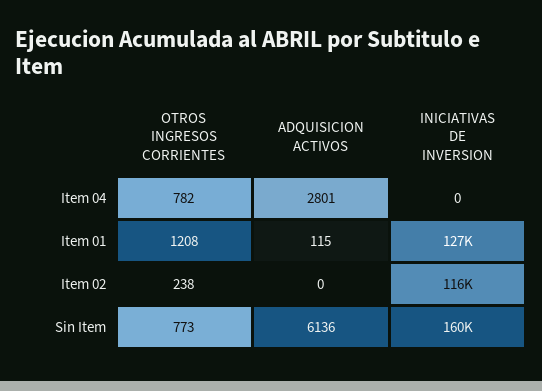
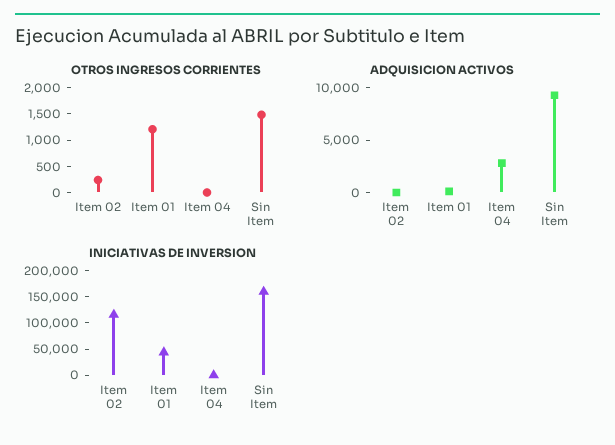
  {
    "OTROS INGRESOS CORRIENTES": {
-     "Item 04": 782,
+     "Item 04": 0,
      "Item 01": 1208,
      "Item 02": 238,
-     "Sin Item": 773
+     "Sin Item": 1500
    },
    "ADQUISICION ACTIVOS": {
      "Item 04": 2801,
      "Item 01": 115,
      "Item 02": 0,
-     "Sin Item": 6136
+     "Sin Item": 9000
    },
    "INICIATIVAS DE INVERSION": {
      "Item 04": 0,
-     "Item 01": 127000,
+     "Item 01": 50000,
      "Item 02": 116000,
      "Sin Item": 160000
    }
  }

